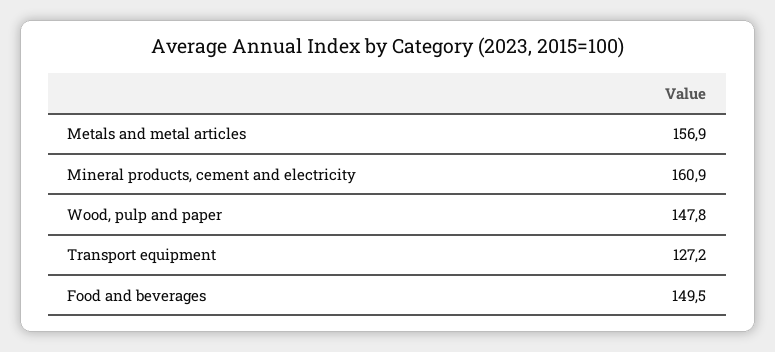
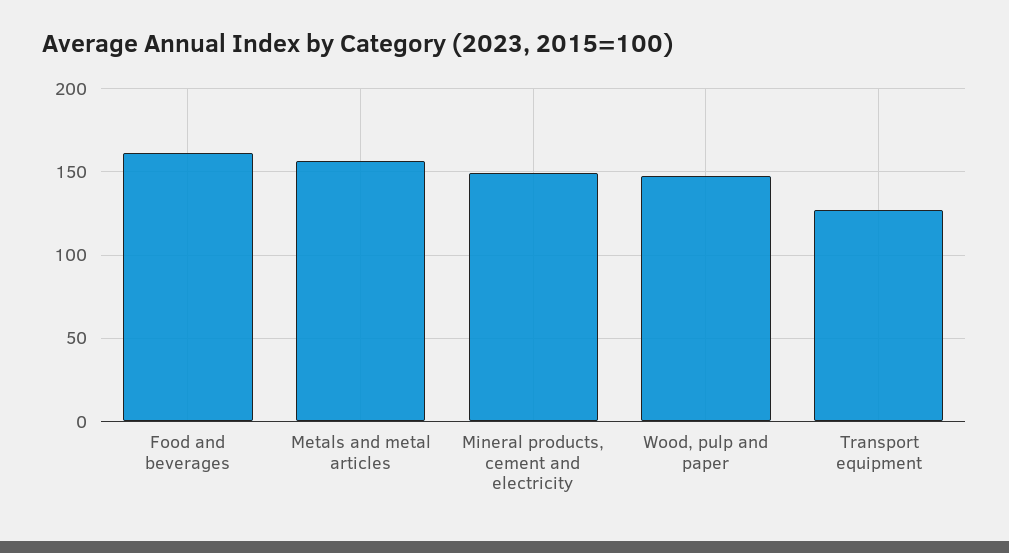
  {
    "Metals and metal articles": 156.9,
-   "Mineral products, cement and electricity": 160.9,
+   "Mineral products, cement and electricity": 150,
    "Wood, pulp and paper": 147.8,
    "Transport equipment": 127.2,
-   "Food and beverages": 149.5
+   "Food and beverages": 160
  }

